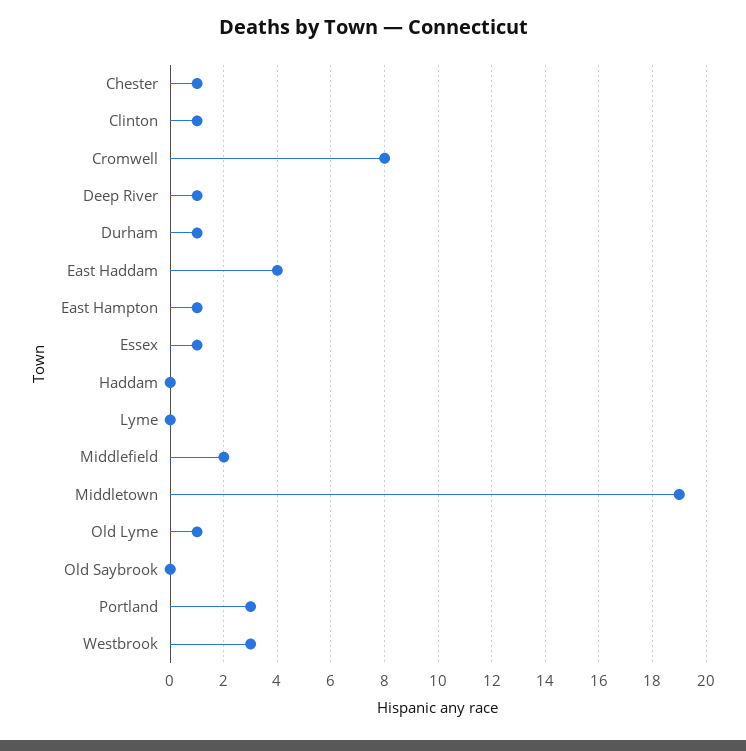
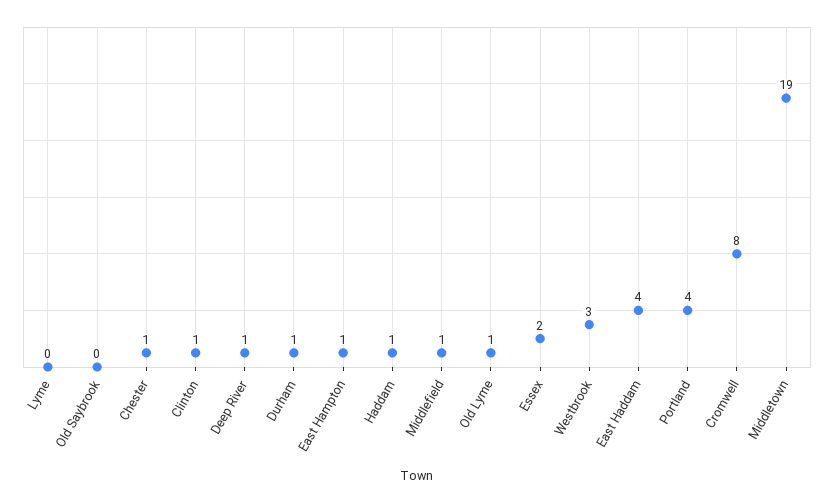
  {
    "Chester": 1,
    "Clinton": 1,
    "Cromwell": 8,
    "Deep River": 1,
    "Durham": 1,
    "East Haddam": 4,
    "East Hampton": 1,
-   "Essex": 1,
+   "Essex": 2,
-   "Haddam": 0,
+   "Haddam": 1,
    "Lyme": 0,
-   "Middlefield": 2,
+   "Middlefield": 1,
    "Middletown": 19,
    "Old Lyme": 1,
    "Old Saybrook": 0,
-   "Portland": 3,
+   "Portland": 4,
    "Westbrook": 3
  }

